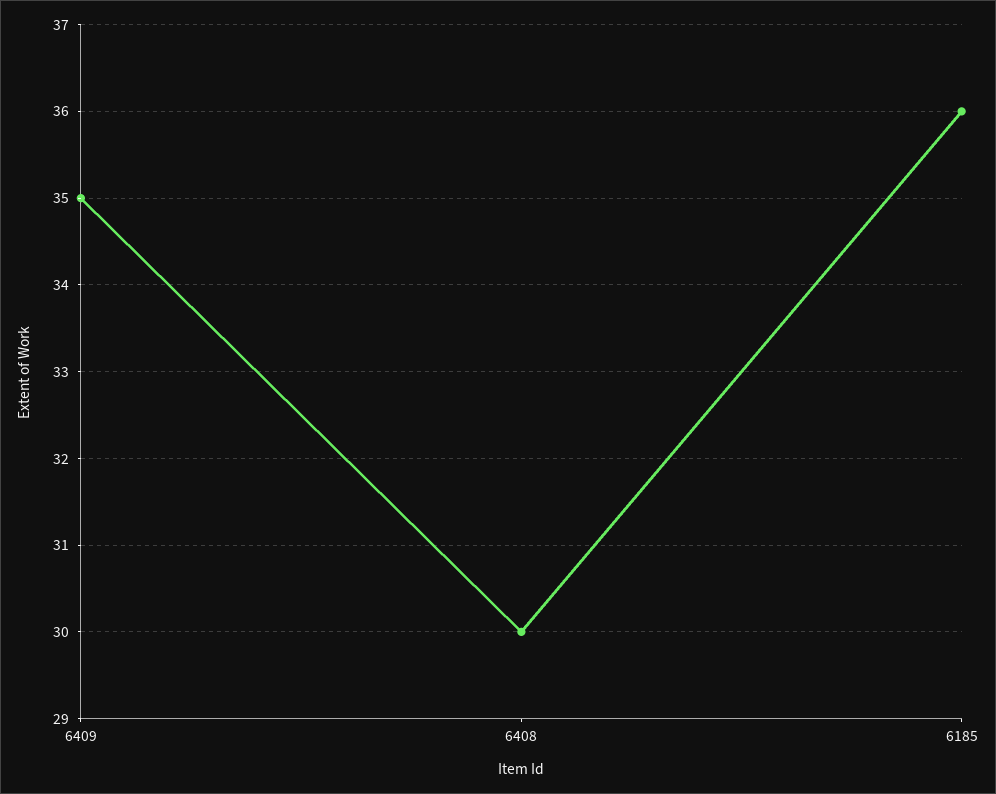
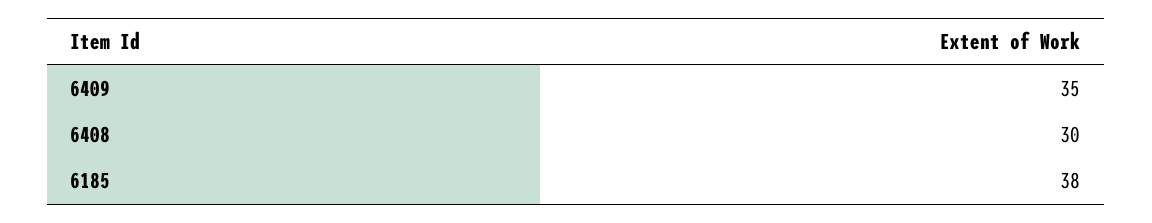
  {
    "6409": 35,
    "6408": 30,
-   "6185": 36
+   "6185": 38
  }

